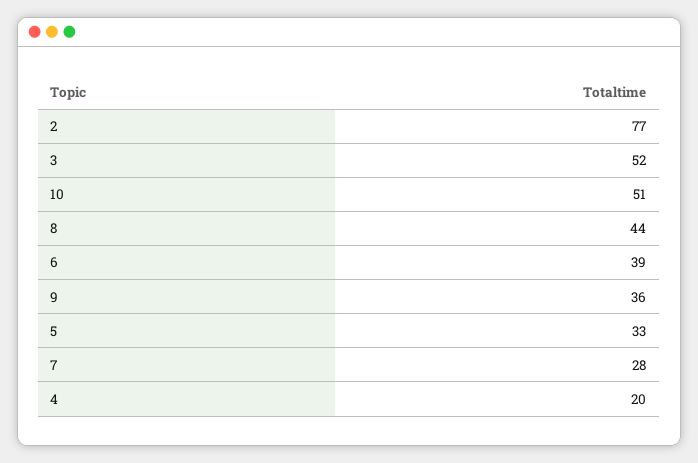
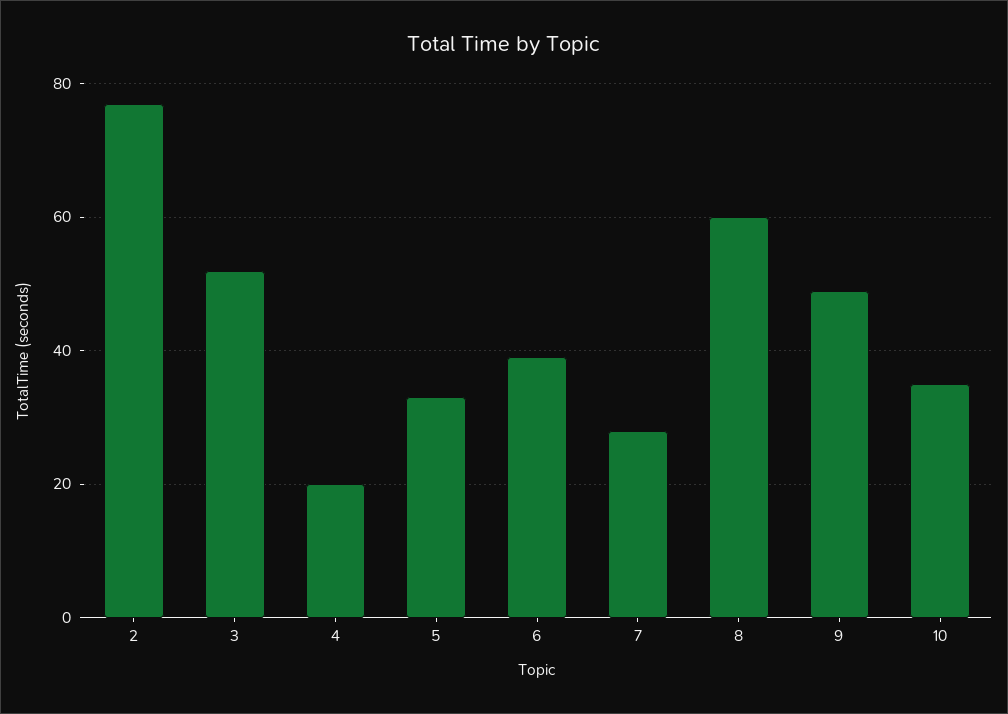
  {
    "2": 77,
    "3": 52,
-   "10": 51,
+   "10": 35,
-   "8": 44,
+   "8": 60,
    "6": 39,
-   "9": 36,
+   "9": 50,
    "5": 33,
    "7": 28,
    "4": 20
  }

